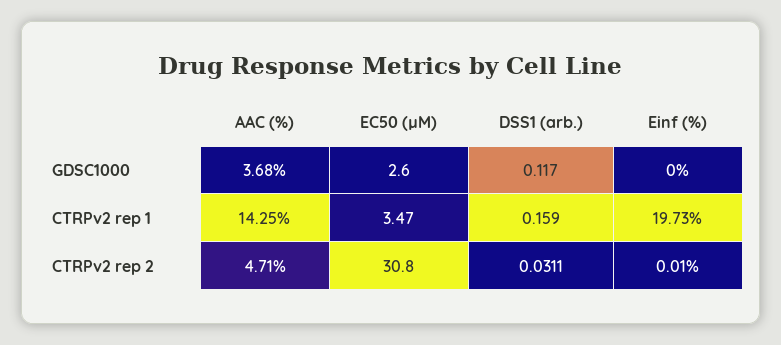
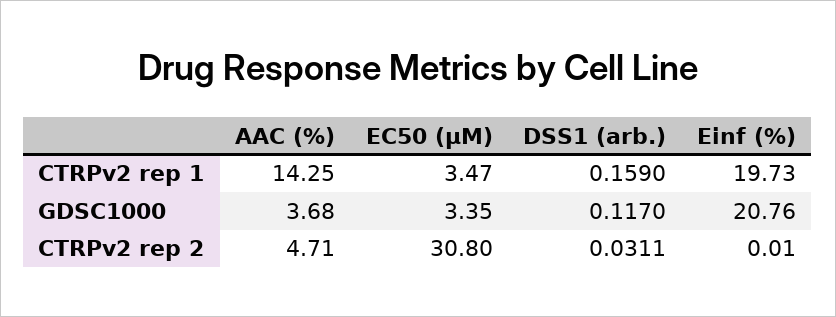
  {
    "AAC (%)": {
      "GDSC1000": 3.68,
      "CTRPv2 rep 1": 14.25,
      "CTRPv2 rep 2": 4.71
    },
    "EC50 (µM)": {
-     "GDSC1000": 2.6,
+     "GDSC1000": 3.35,
      "CTRPv2 rep 1": 3.47,
      "CTRPv2 rep 2": 30.8
    },
    "DSS1 (arb.)": {
      "GDSC1000": 0.117,
      "CTRPv2 rep 1": 0.159,
      "CTRPv2 rep 2": 0.0311
    },
    "Einf (%)": {
-     "GDSC1000": 0,
+     "GDSC1000": 20.76,
      "CTRPv2 rep 1": 19.73,
      "CTRPv2 rep 2": 0.01
    }
  }

